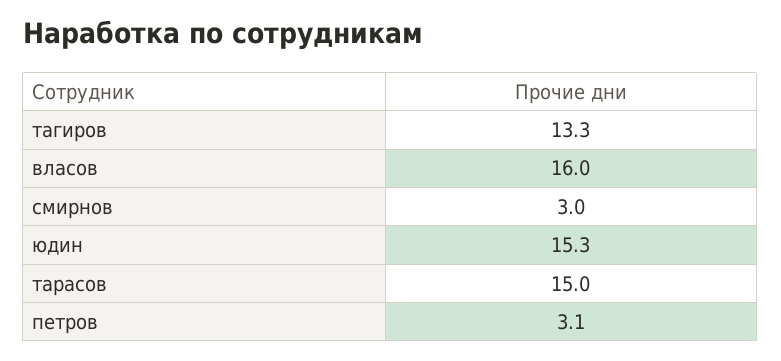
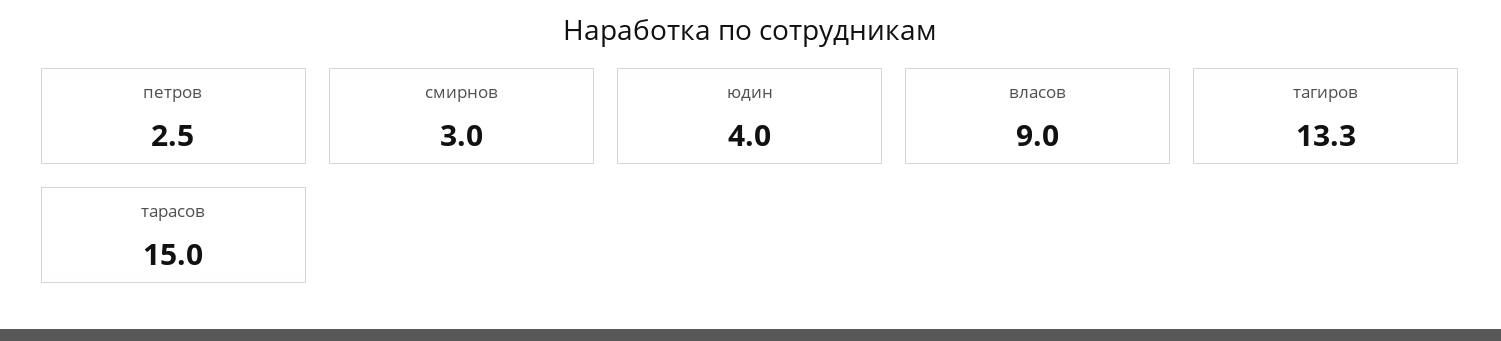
  {
    "тагиров": 13.3,
-   "власов": 16,
+   "власов": 9,
    "смирнов": 3,
-   "юдин": 15.3,
+   "юдин": 4,
    "тарасов": 15,
-   "петров": 3.1
+   "петров": 2.5
  }

